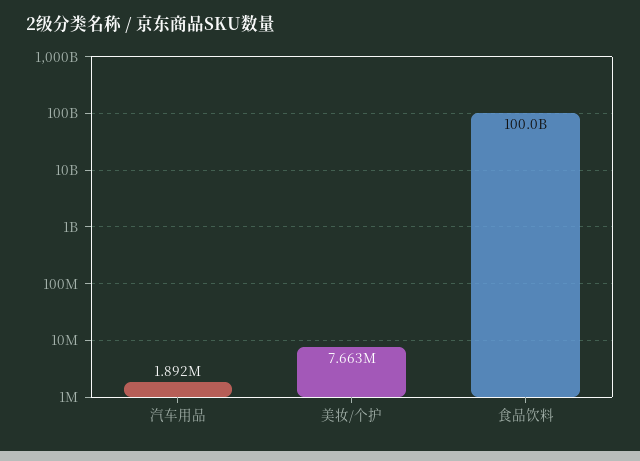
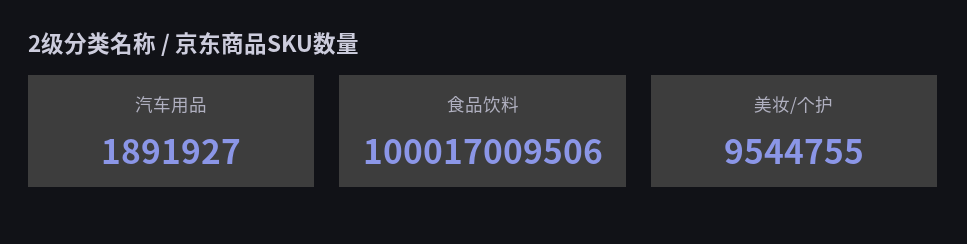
  {
    "汽车用品": 1891927,
-   "美妆/个护": 7663000,
+   "美妆/个护": 9544755,
    "食品饮料": 100017009506
  }

